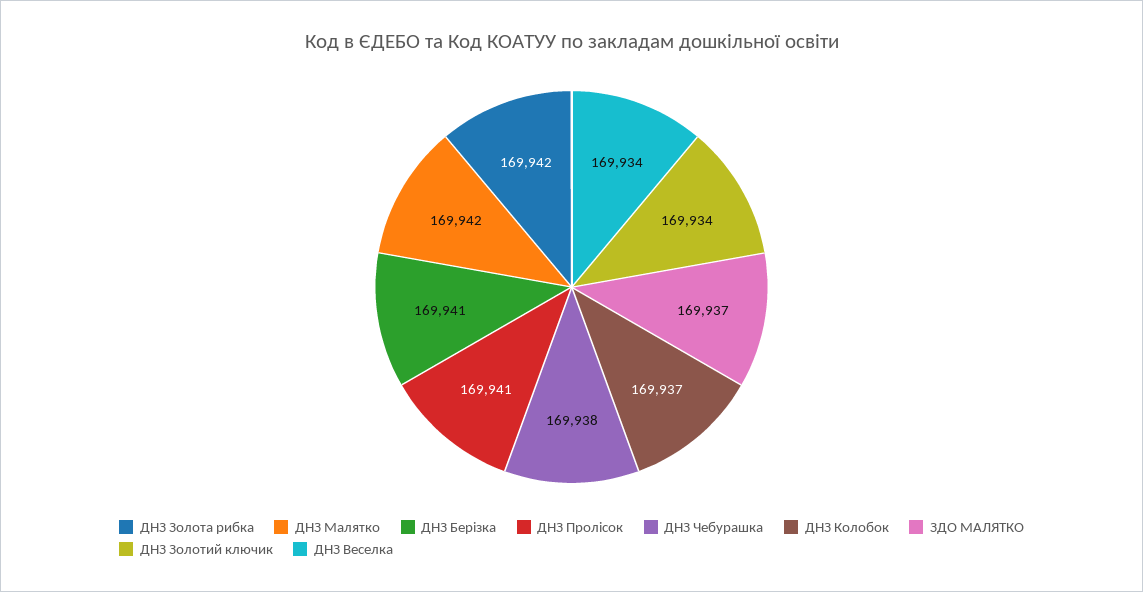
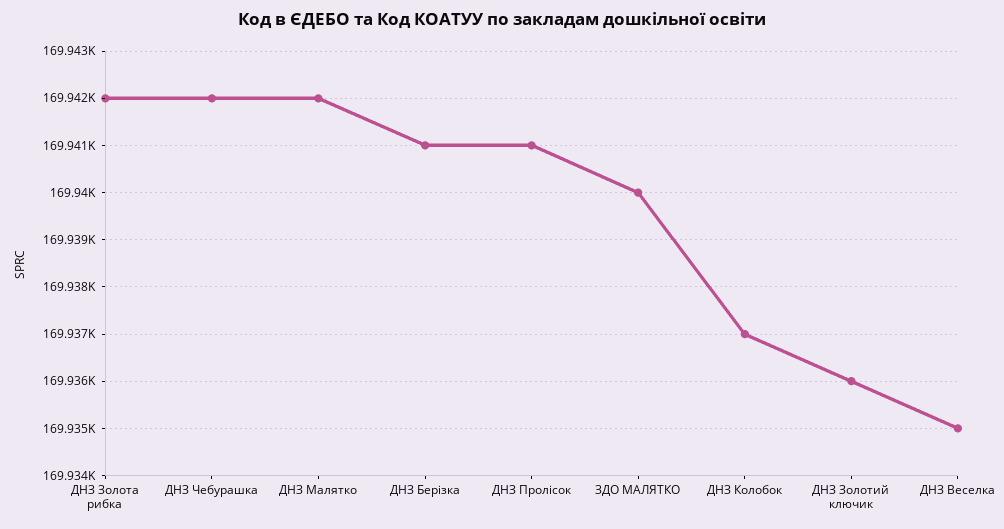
  {
    "ДНЗ Золота рибка": 169942,
    "ДНЗ Малятко": 169942,
    "ДНЗ Берізка": 169941,
    "ДНЗ Пролісок": 169941,
-   "ДНЗ Чебурашка": 169938,
+   "ДНЗ Чебурашка": 169942,
    "ДНЗ Колобок": 169937,
-   "ЗДО МАЛЯТКО": 169937,
+   "ЗДО МАЛЯТКО": 169940,
-   "ДНЗ Золотий ключик": 169934,
+   "ДНЗ Золотий ключик": 169936,
-   "ДНЗ Веселка": 169934
+   "ДНЗ Веселка": 169935
  }

